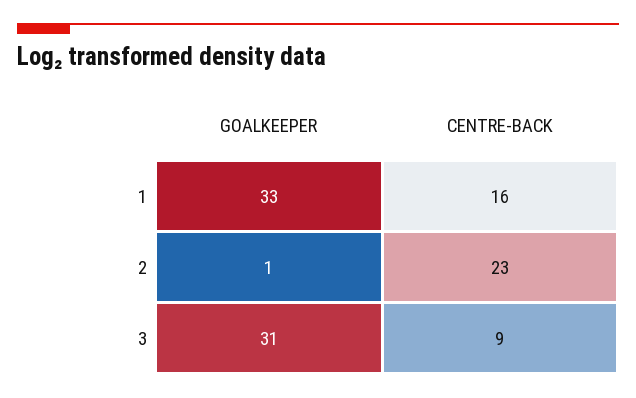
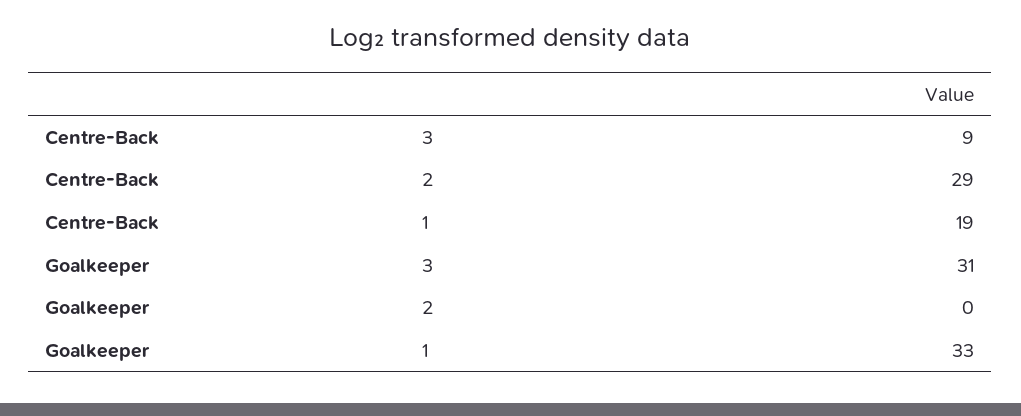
  {
    "GOALKEEPER": {
      "1": 33,
-     "2": 1,
+     "2": 0,
      "3": 31
    },
    "CENTRE-BACK": {
-     "1": 16,
+     "1": 19,
-     "2": 23,
+     "2": 29,
      "3": 9
    }
  }

